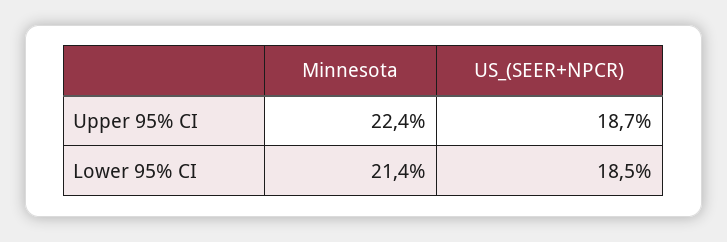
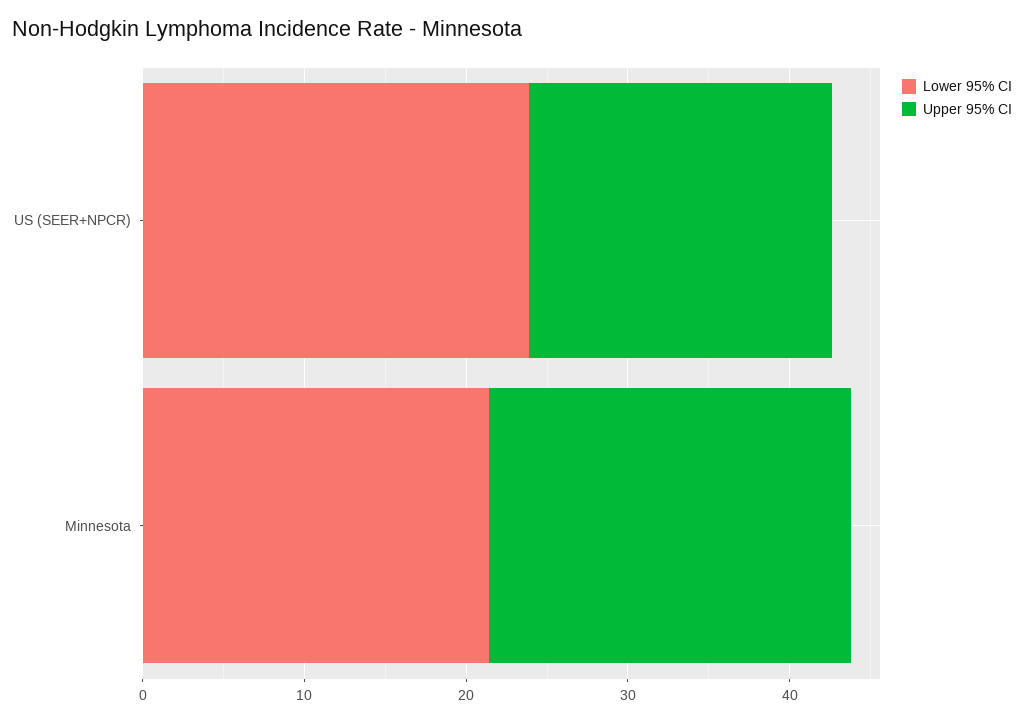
  {
    "Upper 95% CI": {
      "Minnesota": 22.4,
      "US_(SEER+NPCR)": 18.7
    },
    "Lower 95% CI": {
      "Minnesota": 21.4,
-     "US_(SEER+NPCR)": 18.5
+     "US_(SEER+NPCR)": 24
    }
  }

